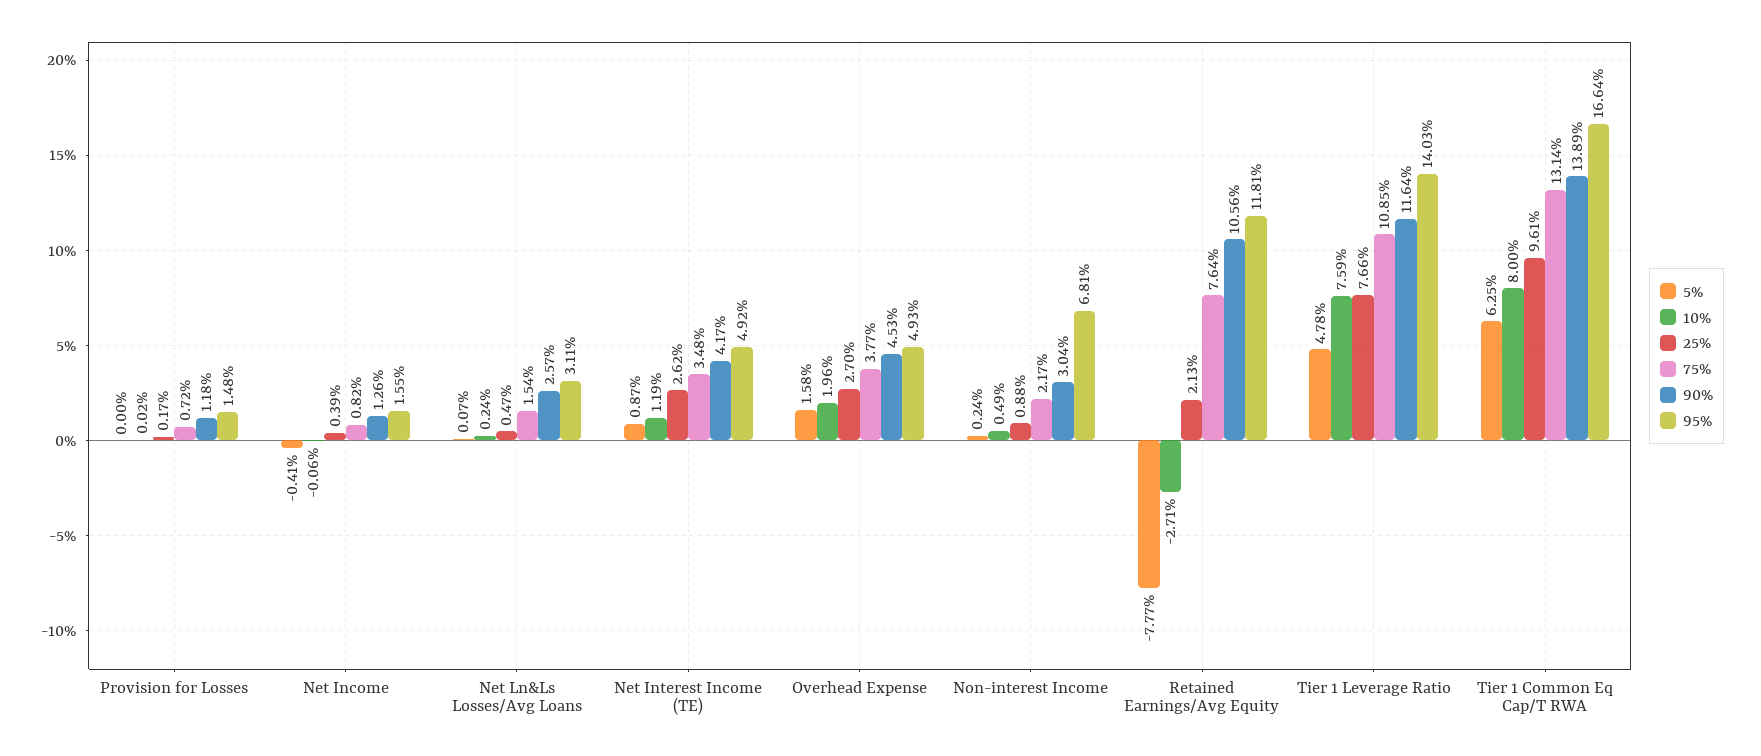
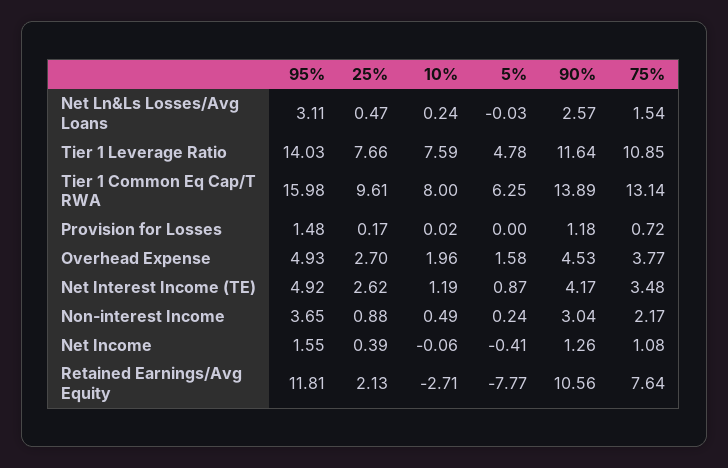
  {
    "5%": {
      "Provision for Losses": 0,
      "Net Income": -0.41,
-     "Net Ln&Ls Losses/Avg Loans": 0.07,
+     "Net Ln&Ls Losses/Avg Loans": -0.03,
      "Net Interest Income (TE)": 0.87,
      "Overhead Expense": 1.58,
      "Non-interest Income": 0.24,
      "Retained Earnings/Avg Equity": -7.77,
      "Tier 1 Leverage Ratio": 4.78,
      "Tier 1 Common Eq Cap/T RWA": 6.25
    },
    "10%": {
      "Provision for Losses": 0.02,
      "Net Income": -0.06,
      "Net Ln&Ls Losses/Avg Loans": 0.24,
      "Net Interest Income (TE)": 1.19,
      "Overhead Expense": 1.96,
      "Non-interest Income": 0.49,
      "Retained Earnings/Avg Equity": -2.71,
      "Tier 1 Leverage Ratio": 7.59,
      "Tier 1 Common Eq Cap/T RWA": 8
    },
    "25%": {
      "Provision for Losses": 0.17,
      "Net Income": 0.39,
      "Net Ln&Ls Losses/Avg Loans": 0.47,
      "Net Interest Income (TE)": 2.62,
      "Overhead Expense": 2.7,
      "Non-interest Income": 0.88,
      "Retained Earnings/Avg Equity": 2.13,
      "Tier 1 Leverage Ratio": 7.66,
      "Tier 1 Common Eq Cap/T RWA": 9.61
    },
    "75%": {
      "Provision for Losses": 0.72,
-     "Net Income": 0.82,
+     "Net Income": 1.08,
      "Net Ln&Ls Losses/Avg Loans": 1.54,
      "Net Interest Income (TE)": 3.48,
      "Overhead Expense": 3.77,
      "Non-interest Income": 2.17,
      "Retained Earnings/Avg Equity": 7.64,
      "Tier 1 Leverage Ratio": 10.85,
      "Tier 1 Common Eq Cap/T RWA": 13.14
    },
    "90%": {
      "Provision for Losses": 1.18,
      "Net Income": 1.26,
      "Net Ln&Ls Losses/Avg Loans": 2.57,
      "Net Interest Income (TE)": 4.17,
      "Overhead Expense": 4.53,
      "Non-interest Income": 3.04,
      "Retained Earnings/Avg Equity": 10.56,
      "Tier 1 Leverage Ratio": 11.64,
      "Tier 1 Common Eq Cap/T RWA": 13.89
    },
    "95%": {
      "Provision for Losses": 1.48,
      "Net Income": 1.55,
      "Net Ln&Ls Losses/Avg Loans": 3.11,
      "Net Interest Income (TE)": 4.92,
      "Overhead Expense": 4.93,
-     "Non-interest Income": 6.81,
+     "Non-interest Income": 3.65,
      "Retained Earnings/Avg Equity": 11.81,
      "Tier 1 Leverage Ratio": 14.03,
-     "Tier 1 Common Eq Cap/T RWA": 16.64
+     "Tier 1 Common Eq Cap/T RWA": 15.98
    }
  }

